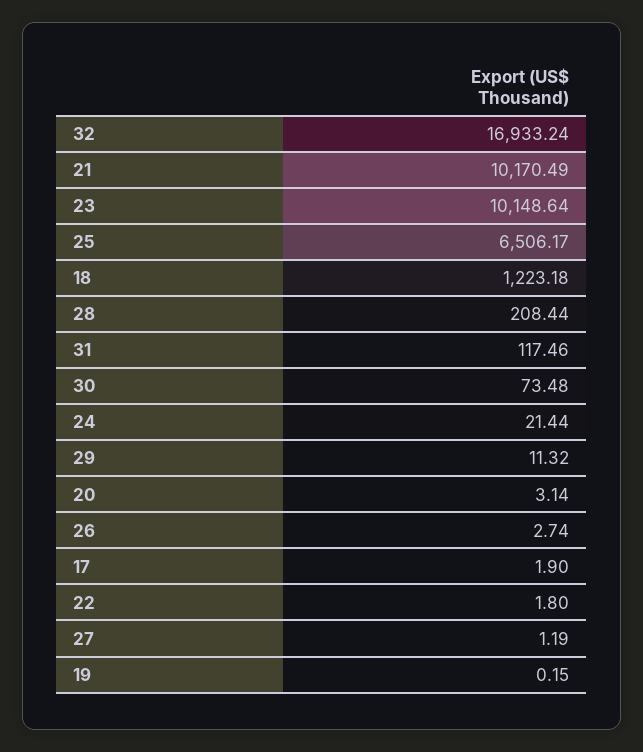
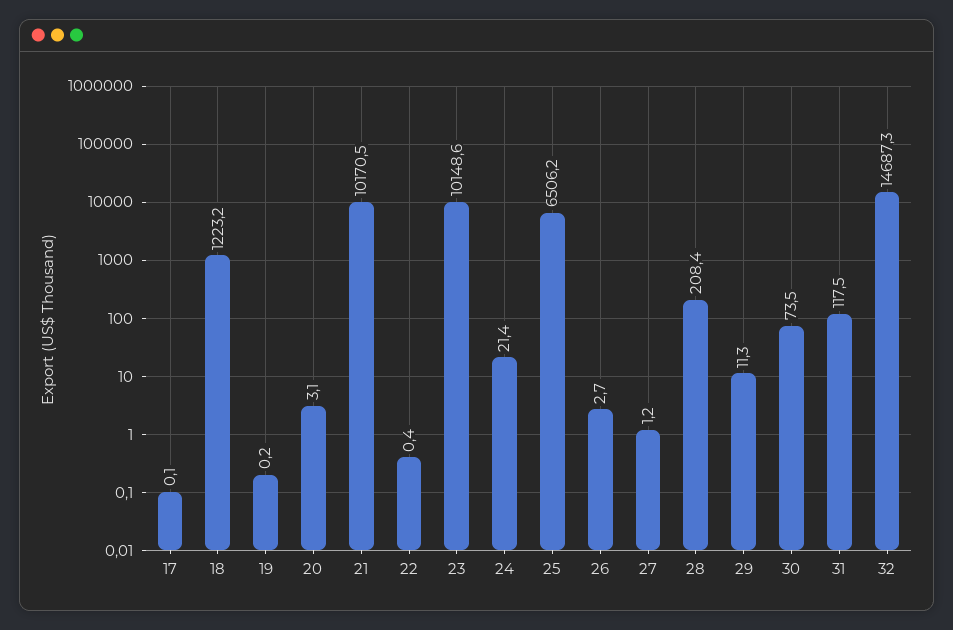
  {
-   "32": 16933.24,
+   "32": 14687.3,
    "21": 10170.49,
    "23": 10148.64,
    "25": 6506.17,
    "18": 1223.18,
    "28": 208.44,
    "31": 117.46,
    "30": 73.48,
    "24": 21.44,
    "29": 11.32,
    "20": 3.14,
    "26": 2.74,
-   "17": 1.9,
+   "17": 0.1,
-   "22": 1.8,
+   "22": 0.4,
    "27": 1.19,
    "19": 0.15
  }

